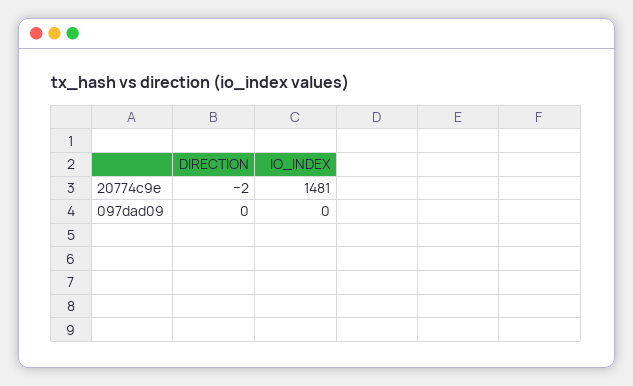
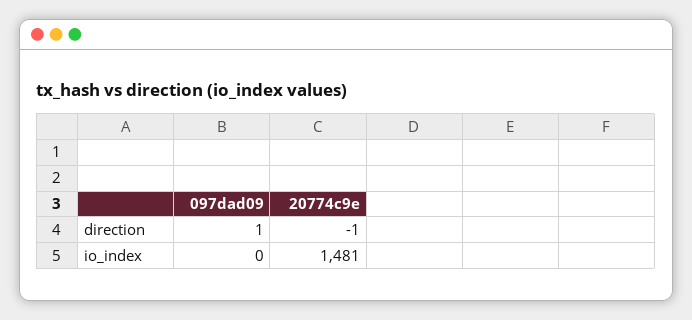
  {
    "DIRECTION": {
-     "20774c9e": -2,
+     "20774c9e": -1,
-     "097dad09": 0
+     "097dad09": 1
    },
    "IO_INDEX": {
      "20774c9e": 1481,
      "097dad09": 0
    }
  }

